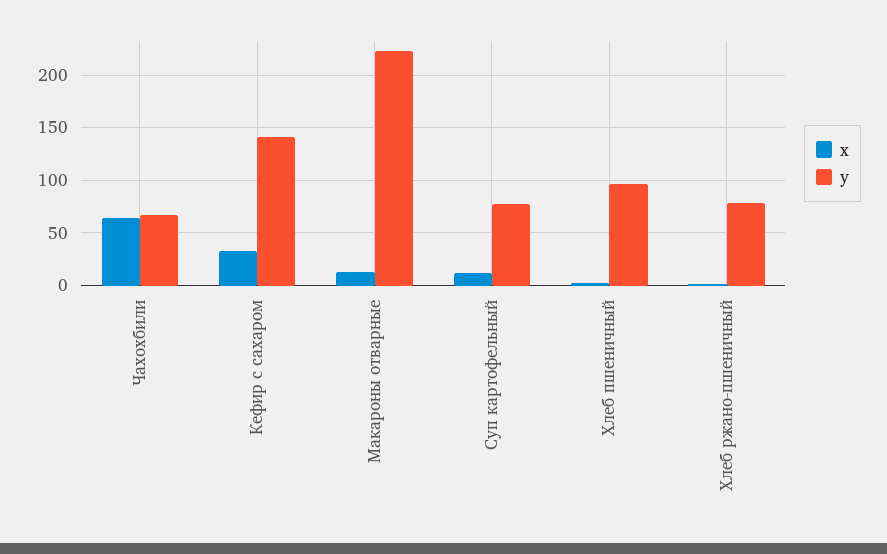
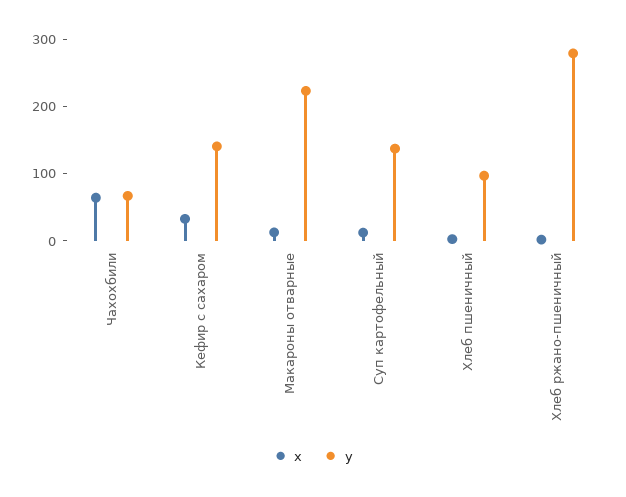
  {
    "x": {
      "Чахохбили": 60,
      "Кефир с сахаром": 30,
      "Макароны отварные": 10,
      "Суп картофельный": 10,
      "Хлеб пшеничный": 0,
      "Хлеб ржано-пшеничный": 0
    },
    "y": {
      "Чахохбили": 70,
      "Кефир с сахаром": 140,
      "Макароны отварные": 220,
-     "Суп картофельный": 80,
+     "Суп картофельный": 140,
      "Хлеб пшеничный": 100,
-     "Хлеб ржано-пшеничный": 80
+     "Хлеб ржано-пшеничный": 280
    }
  }

